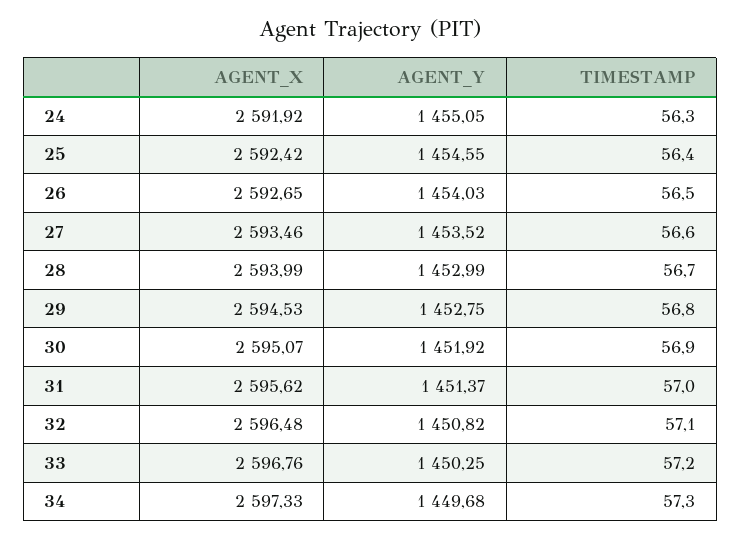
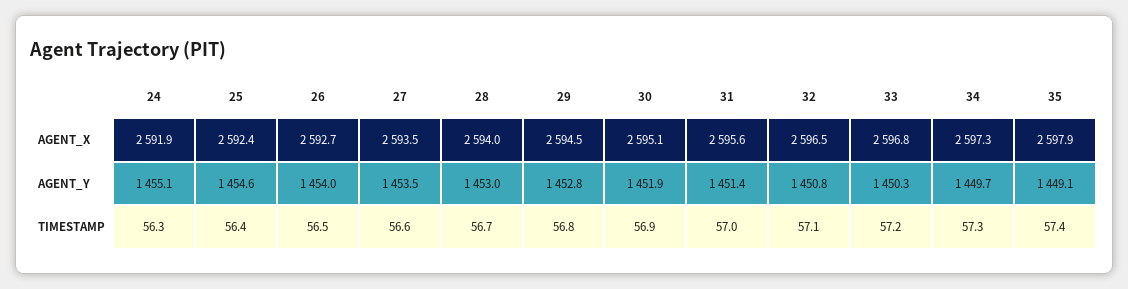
  {
    "AGENT_X": {
      "24": 2591.92,
      "25": 2592.42,
      "26": 2592.65,
      "27": 2593.46,
      "28": 2593.99,
      "29": 2594.53,
      "30": 2595.07,
      "31": 2595.62,
      "32": 2596.48,
      "33": 2596.76,
-     "34": 2597.33
+     "34": 2597.33,
+     "35": 2597.9
    },
    "AGENT_Y": {
      "24": 1455.05,
      "25": 1454.55,
      "26": 1454.03,
      "27": 1453.52,
      "28": 1452.99,
      "29": 1452.75,
      "30": 1451.92,
      "31": 1451.37,
      "32": 1450.82,
      "33": 1450.25,
-     "34": 1449.68
+     "34": 1449.68,
+     "35": 1449.1
    },
    "TIMESTAMP": {
      "24": 56.3,
      "25": 56.4,
      "26": 56.5,
      "27": 56.6,
      "28": 56.7,
      "29": 56.8,
      "30": 56.9,
      "31": 57,
      "32": 57.1,
      "33": 57.2,
-     "34": 57.3
+     "34": 57.3,
+     "35": 57.4
    }
  }

